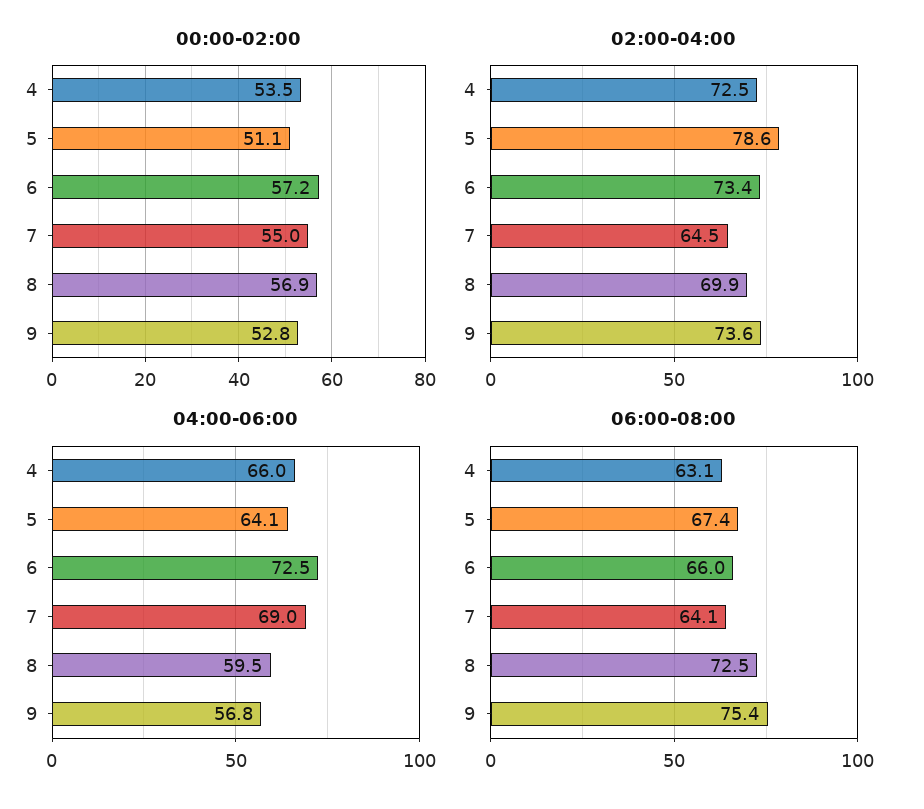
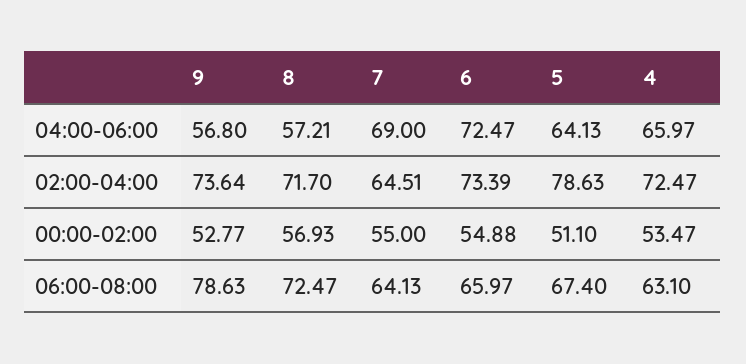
  {
    "00:00-02:00": {
      "4": 53.47,
      "5": 51.1,
-     "6": 57.2,
+     "6": 54.88,
      "7": 55,
      "8": 56.93,
      "9": 52.77
    },
    "02:00-04:00": {
      "4": 72.47,
      "5": 78.63,
      "6": 73.39,
      "7": 64.51,
-     "8": 69.9,
+     "8": 71.7,
      "9": 73.64
    },
    "04:00-06:00": {
      "4": 65.97,
      "5": 64.13,
      "6": 72.47,
      "7": 69,
-     "8": 59.5,
+     "8": 57.21,
      "9": 56.8
    },
    "06:00-08:00": {
      "4": 63.1,
      "5": 67.4,
      "6": 65.97,
      "7": 64.13,
      "8": 72.47,
-     "9": 75.4
+     "9": 78.63
    }
  }

